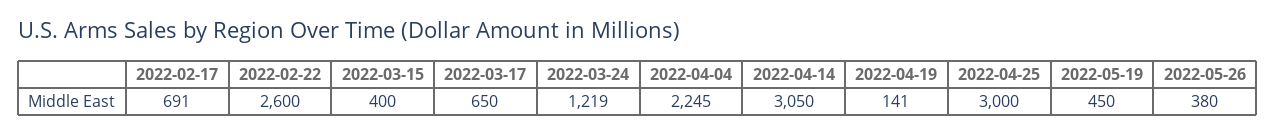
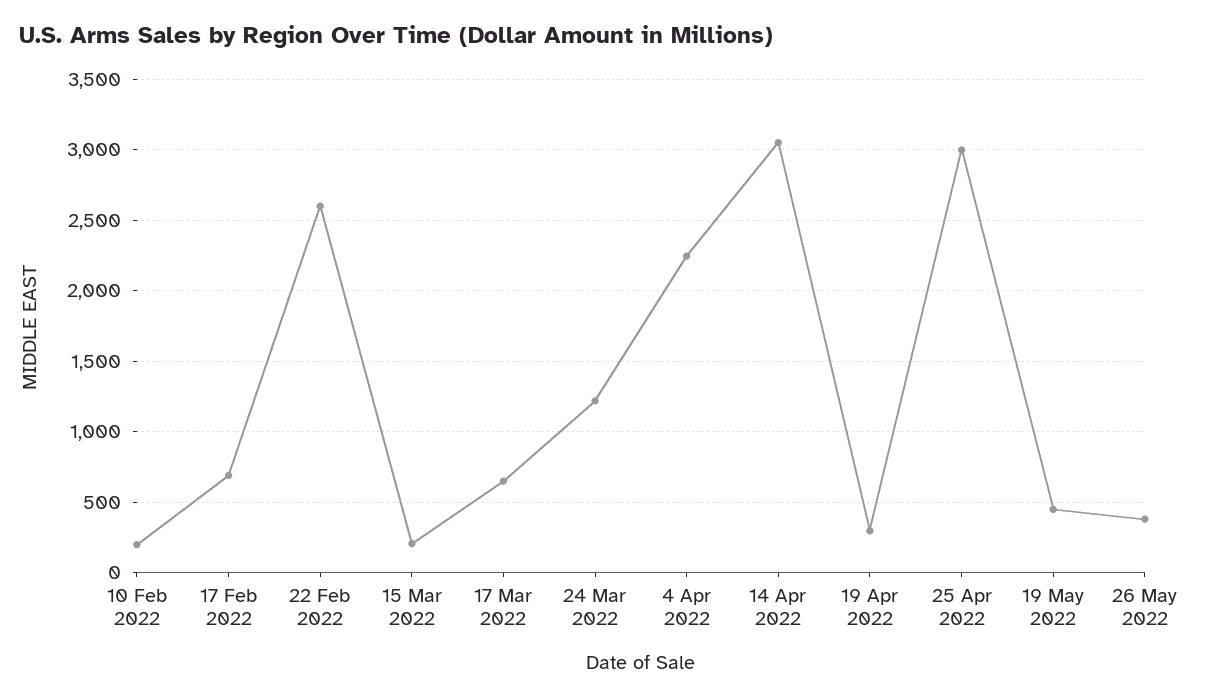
  {
    "2022-02-17": 691,
    "2022-02-22": 2600,
-   "2022-03-15": 400,
+   "2022-03-15": 200,
    "2022-03-17": 650,
    "2022-03-24": 1219,
    "2022-04-04": 2245,
    "2022-04-14": 3050,
-   "2022-04-19": 141,
+   "2022-04-19": 300,
    "2022-04-25": 3000,
    "2022-05-19": 450,
-   "2022-05-26": 380
+   "2022-05-26": 380,
+   "10 Feb 2022": 200
  }

